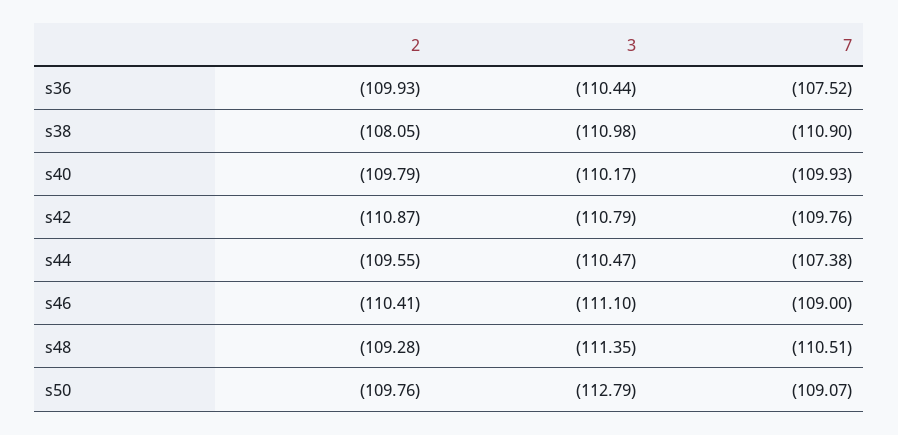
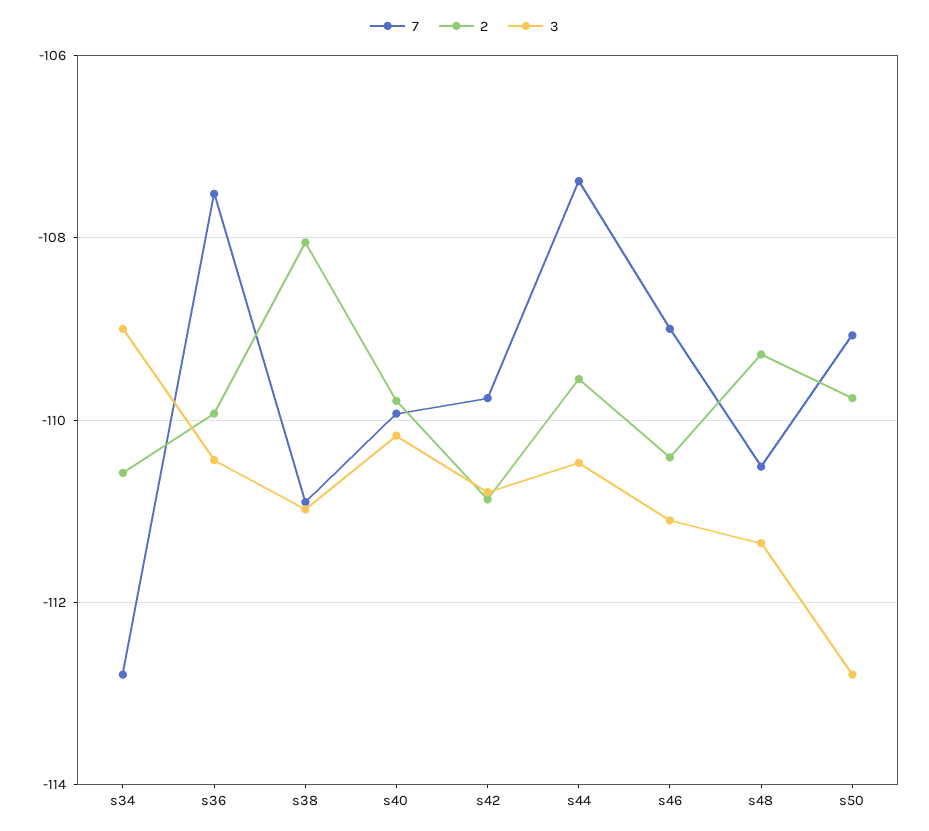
  {
    "2": {
      "s36": -109.93,
      "s38": -108.05,
      "s40": -109.79,
      "s42": -110.87,
      "s44": -109.55,
      "s46": -110.41,
      "s48": -109.28,
-     "s50": -109.76
+     "s50": -109.76,
+     "s34": -110.6
    },
    "3": {
      "s36": -110.44,
      "s38": -110.98,
      "s40": -110.17,
      "s42": -110.79,
      "s44": -110.47,
      "s46": -111.1,
      "s48": -111.35,
-     "s50": -112.79
+     "s50": -112.79,
+     "s34": -109
    },
    "7": {
      "s36": -107.52,
      "s38": -110.9,
      "s40": -109.93,
      "s42": -109.76,
      "s44": -107.38,
      "s46": -109,
      "s48": -110.51,
-     "s50": -109.07
+     "s50": -109.07,
+     "s34": -112.8
    }
  }

